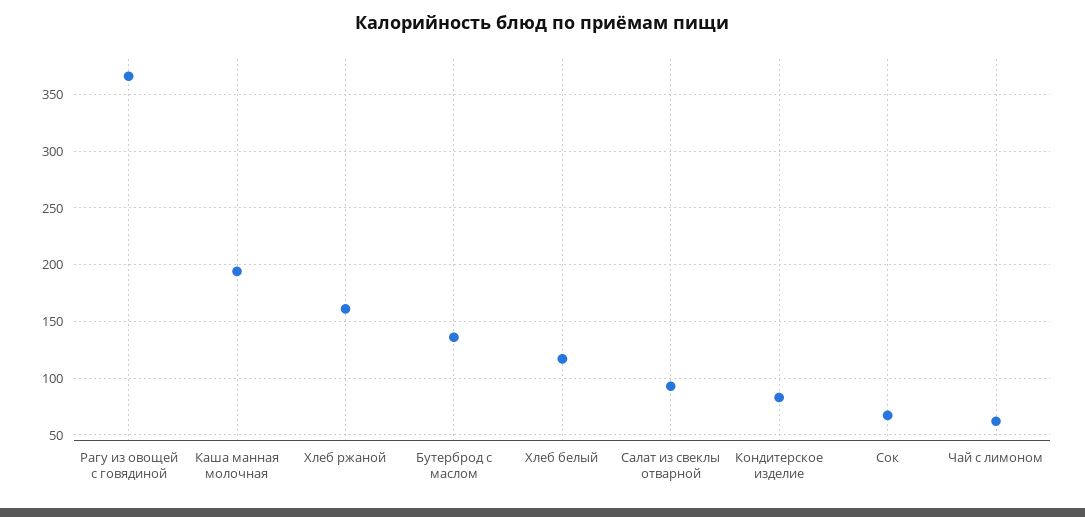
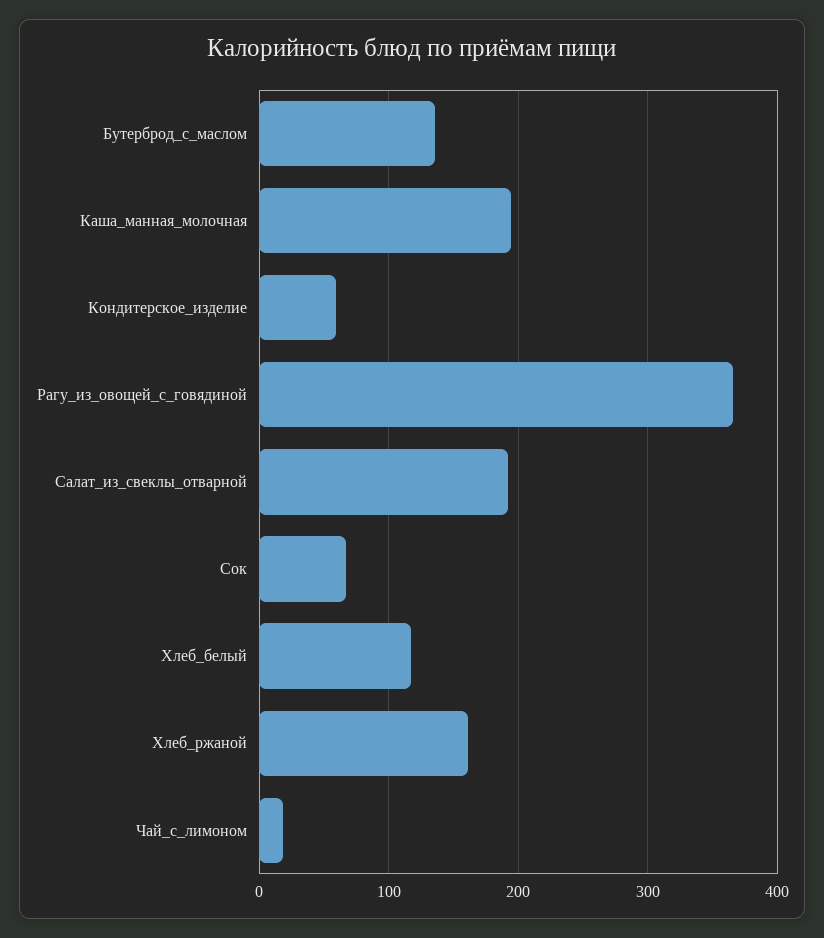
  {
    "Рагу из овощей с говядиной": 370,
    "Каша манная молочная": 190,
    "Хлеб ржаной": 160,
    "Бутерброд с маслом": 140,
    "Хлеб белый": 120,
-   "Салат из свеклы отварной": 90,
+   "Салат из свеклы отварной": 190,
-   "Кондитерское изделие": 80,
+   "Кондитерское изделие": 60,
    "Сок": 70,
-   "Чай с лимоном": 60
+   "Чай с лимоном": 20
  }

